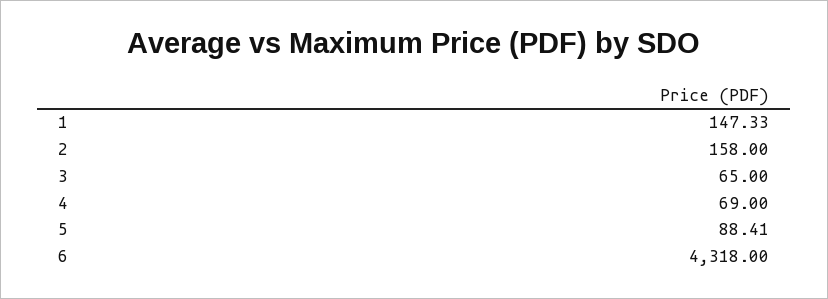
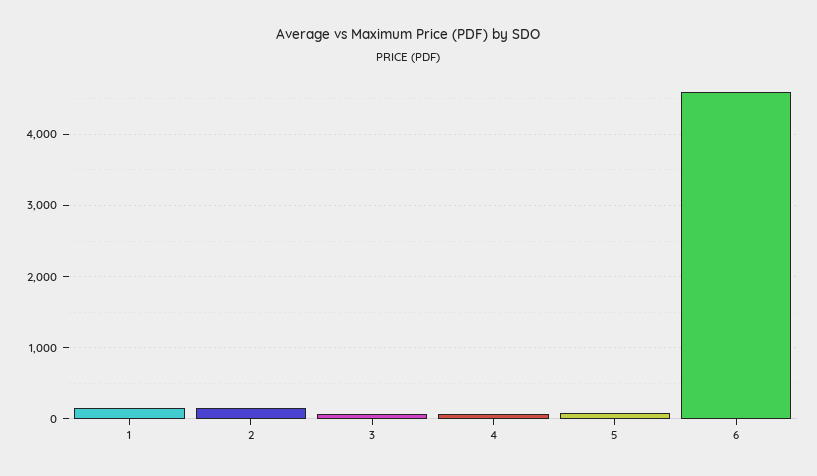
  {
    "1": 147.33,
    "2": 158,
    "3": 65,
    "4": 69,
    "5": 88.41,
-   "6": 4318
+   "6": 4600
  }

